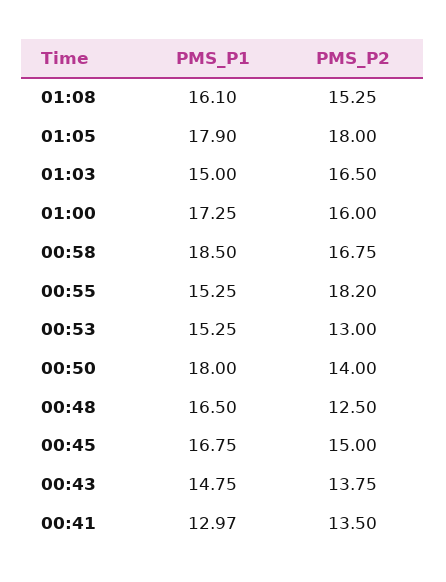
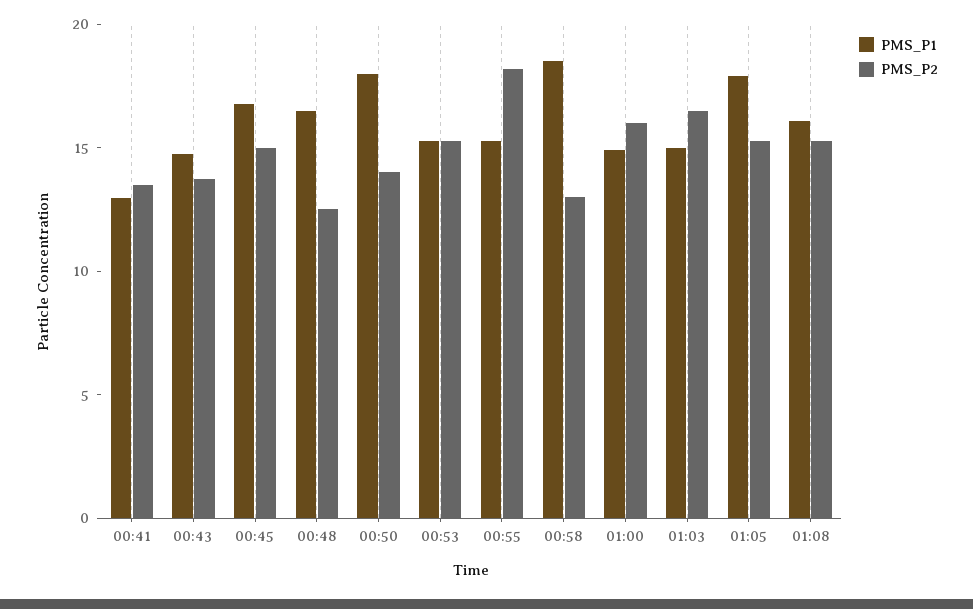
  {
    "PMS_P1": {
      "01:08": 16.1,
      "01:05": 17.9,
      "01:03": 15,
-     "01:00": 17.25,
+     "01:00": 15,
      "00:58": 18.5,
      "00:55": 15.25,
      "00:53": 15.25,
      "00:50": 18,
      "00:48": 16.5,
      "00:45": 16.75,
      "00:43": 14.75,
      "00:41": 12.97
    },
    "PMS_P2": {
      "01:08": 15.25,
-     "01:05": 18,
+     "01:05": 15,
      "01:03": 16.5,
      "01:00": 16,
-     "00:58": 16.75,
+     "00:58": 13,
      "00:55": 18.2,
-     "00:53": 13,
+     "00:53": 15,
      "00:50": 14,
      "00:48": 12.5,
      "00:45": 15,
      "00:43": 13.75,
      "00:41": 13.5
    }
  }

